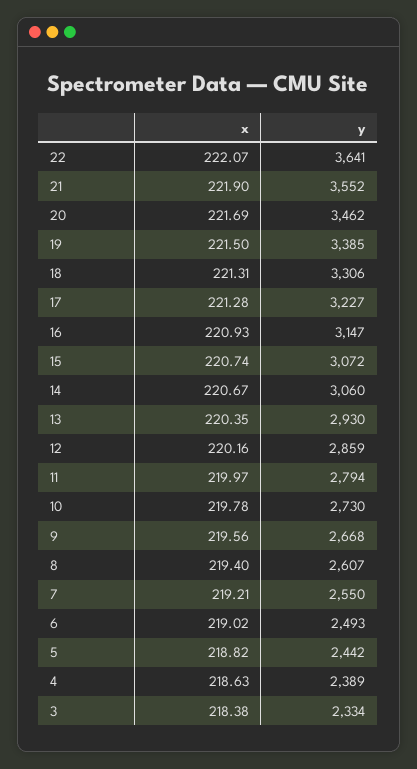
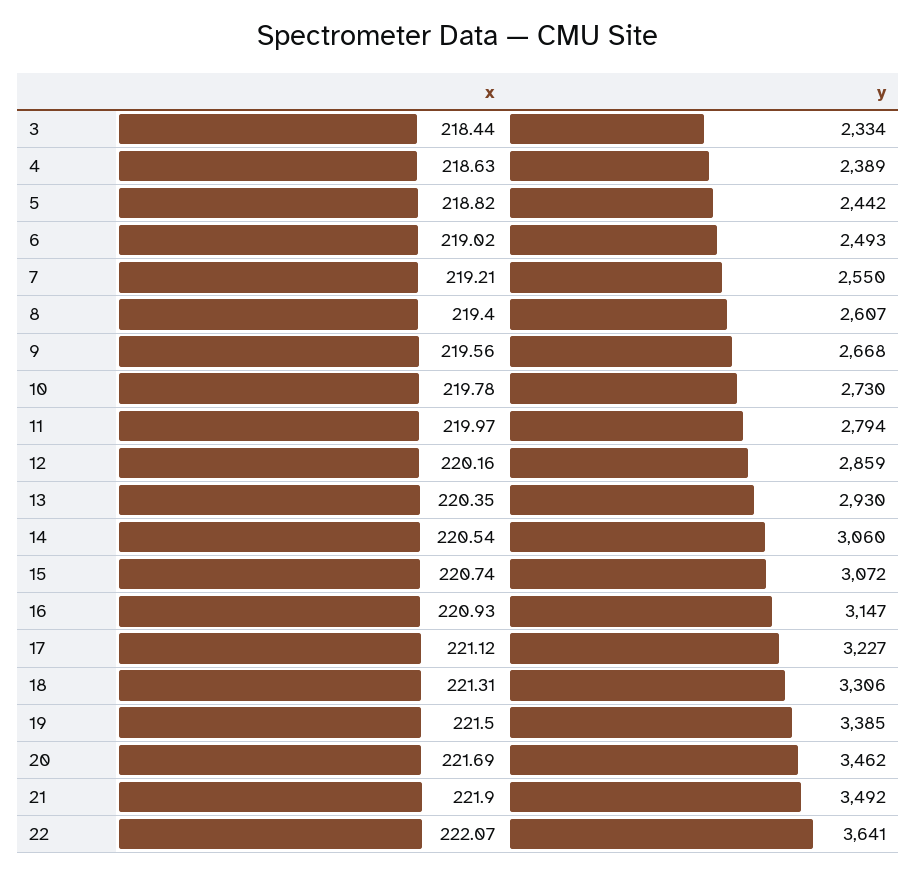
  {
    "x": {
      "22": 222.07,
      "21": 221.9,
      "20": 221.69,
      "19": 221.5,
      "18": 221.31,
-     "17": 221.28,
+     "17": 221.12,
      "16": 220.93,
      "15": 220.74,
-     "14": 220.67,
+     "14": 220.54,
      "13": 220.35,
      "12": 220.16,
      "11": 219.97,
      "10": 219.78,
      "9": 219.56,
      "8": 219.4,
      "7": 219.21,
      "6": 219.02,
      "5": 218.82,
      "4": 218.63,
-     "3": 218.38
+     "3": 218.44
    },
    "y": {
      "22": 3641,
-     "21": 3552,
+     "21": 3492,
      "20": 3462,
      "19": 3385,
      "18": 3306,
      "17": 3227,
      "16": 3147,
      "15": 3072,
      "14": 3060,
      "13": 2930,
      "12": 2859,
      "11": 2794,
      "10": 2730,
      "9": 2668,
      "8": 2607,
      "7": 2550,
      "6": 2493,
      "5": 2442,
      "4": 2389,
      "3": 2334
    }
  }

